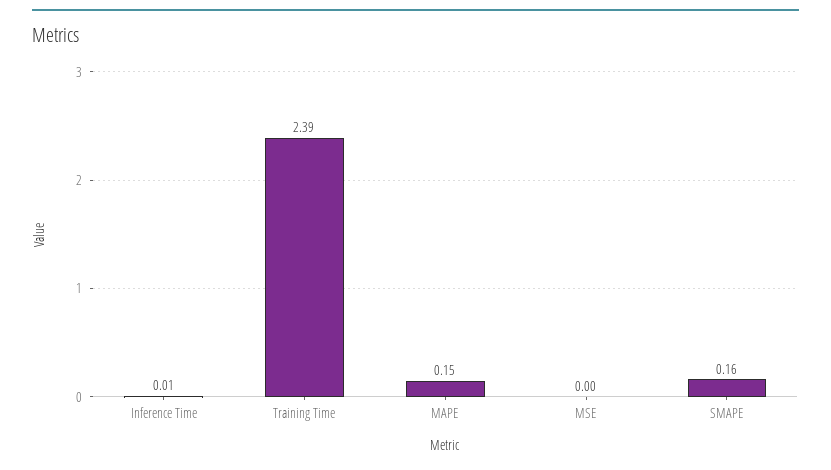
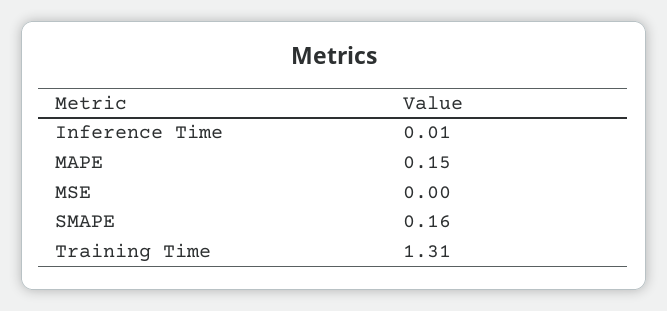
  {
    "Inference Time": 0.01,
-   "Training Time": 2.39,
+   "Training Time": 1.31,
    "MAPE": 0.15,
    "MSE": 0,
    "SMAPE": 0.16
  }

